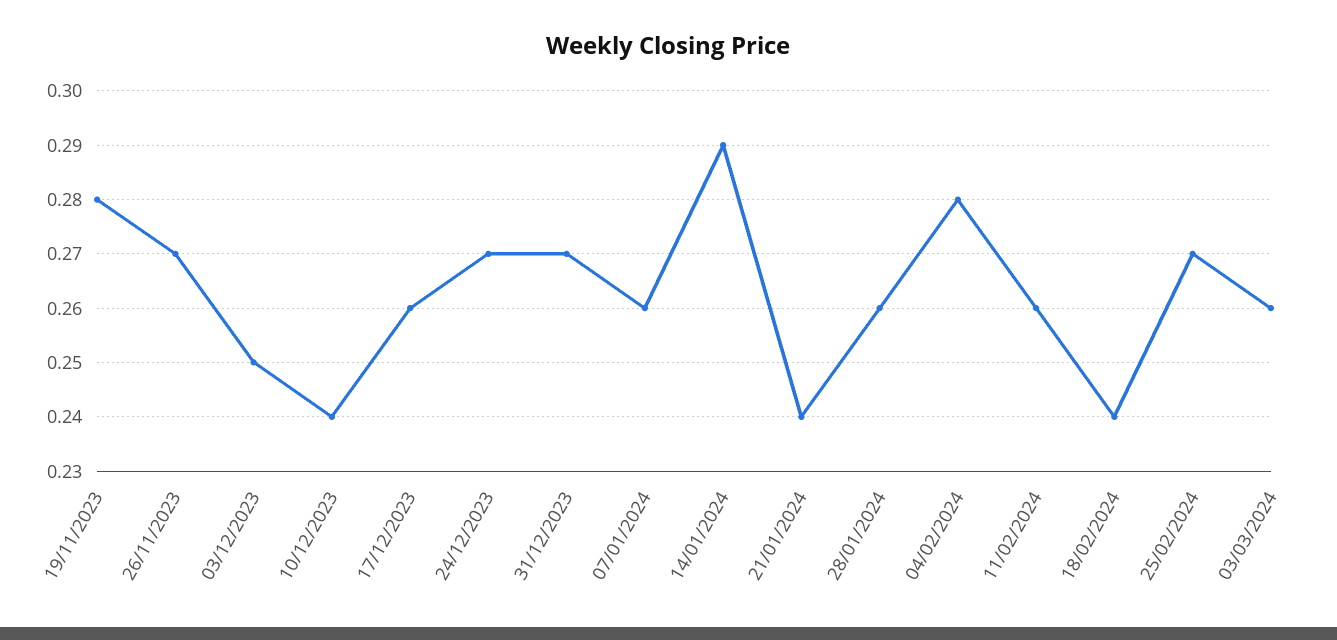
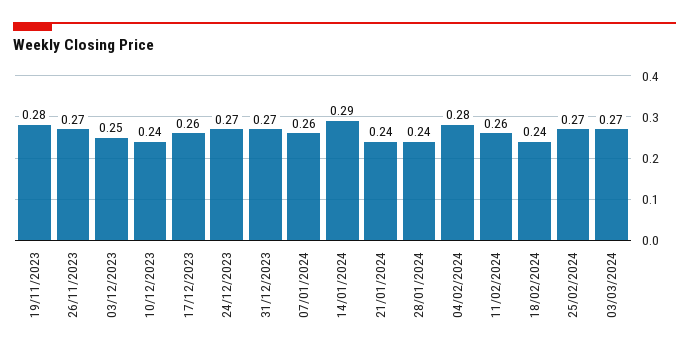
  {
    "19/11/2023": 0.28,
    "26/11/2023": 0.27,
    "03/12/2023": 0.25,
    "10/12/2023": 0.24,
    "17/12/2023": 0.26,
    "24/12/2023": 0.27,
    "31/12/2023": 0.27,
    "07/01/2024": 0.26,
    "14/01/2024": 0.29,
    "21/01/2024": 0.24,
-   "28/01/2024": 0.26,
+   "28/01/2024": 0.24,
    "04/02/2024": 0.28,
    "11/02/2024": 0.26,
    "18/02/2024": 0.24,
    "25/02/2024": 0.27,
-   "03/03/2024": 0.26
+   "03/03/2024": 0.27
  }

